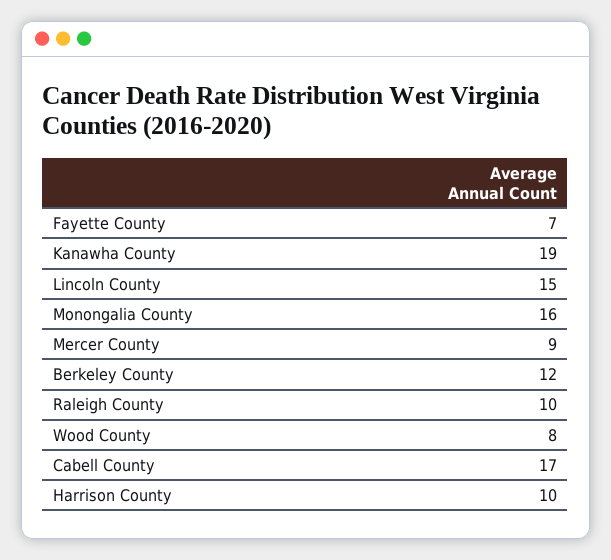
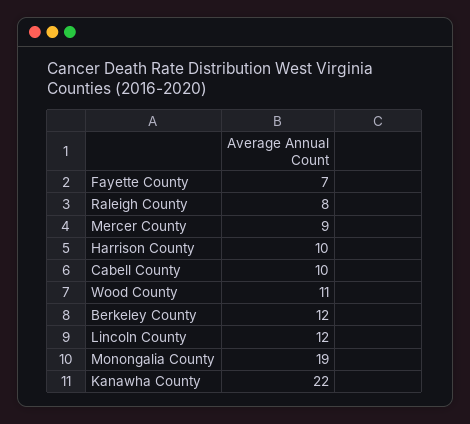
  {
    "Fayette County": 7,
-   "Kanawha County": 19,
+   "Kanawha County": 22,
-   "Lincoln County": 15,
+   "Lincoln County": 12,
-   "Monongalia County": 16,
+   "Monongalia County": 19,
    "Mercer County": 9,
    "Berkeley County": 12,
-   "Raleigh County": 10,
+   "Raleigh County": 8,
-   "Wood County": 8,
+   "Wood County": 11,
-   "Cabell County": 17,
+   "Cabell County": 10,
    "Harrison County": 10
  }

